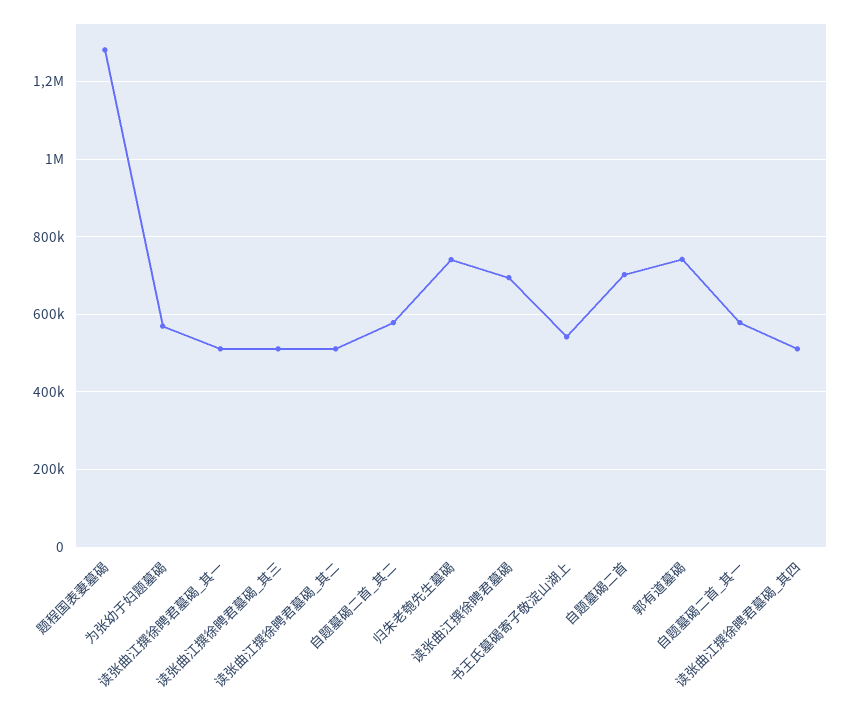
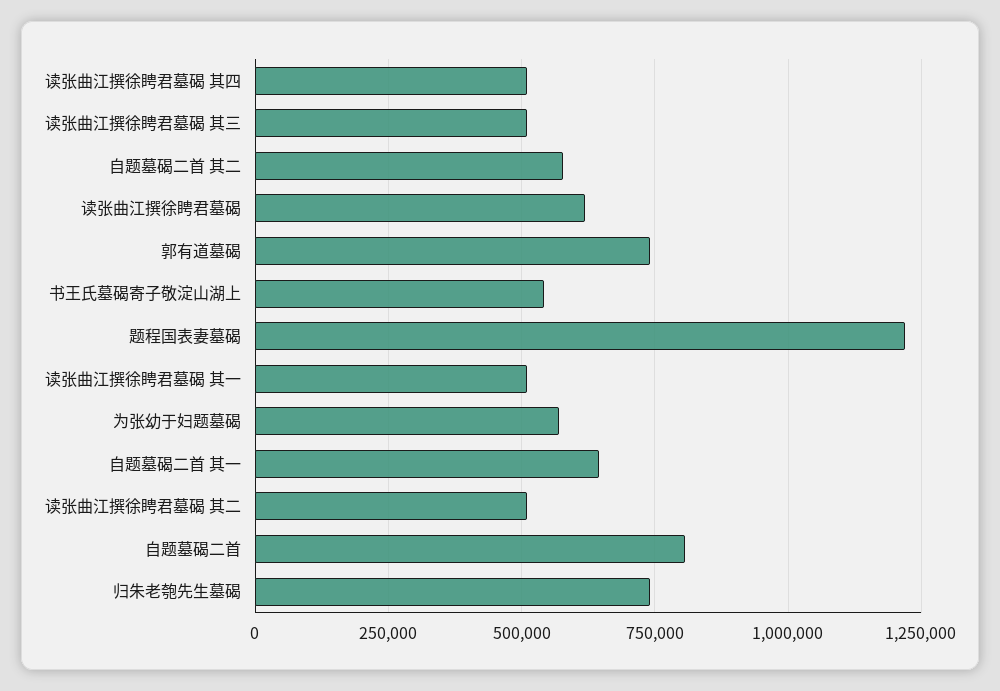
  {
-   "题程国表妻墓碣": 1280000,
+   "题程国表妻墓碣": 1225000,
    "为张幼于妇题墓碣": 560000,
    "读张曲江撰徐䀻君墓碣_其一": 520000,
    "读张曲江撰徐䀻君墓碣_其三": 520000,
    "读张曲江撰徐䀻君墓碣_其二": 520000,
    "自题墓碣二首_其二": 580000,
    "归朱老匏先生墓碣": 740000,
-   "读张曲江撰徐䀻君墓碣": 700000,
+   "读张曲江撰徐䀻君墓碣": 625000,
    "书王氏墓碣寄子敬淀山湖上": 540000,
-   "自题墓碣二首": 700000,
+   "自题墓碣二首": 800000,
    "郭有道墓碣": 740000,
-   "自题墓碣二首_其一": 580000,
+   "自题墓碣二首_其一": 650000,
    "读张曲江撰徐䀻君墓碣_其四": 520000
  }

